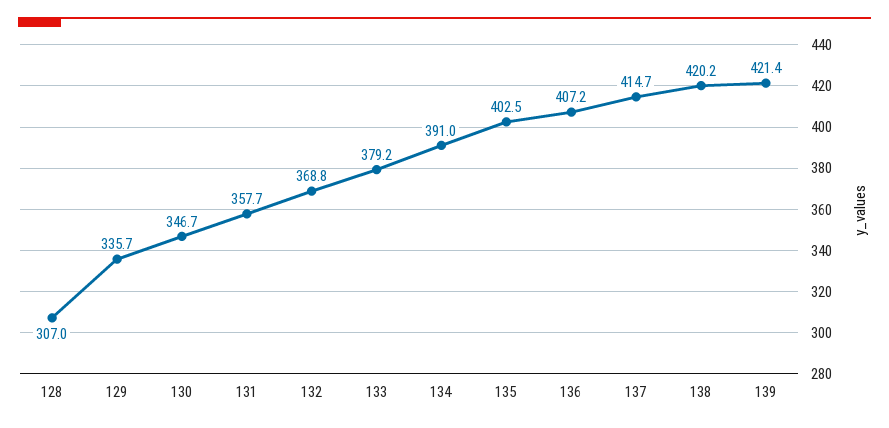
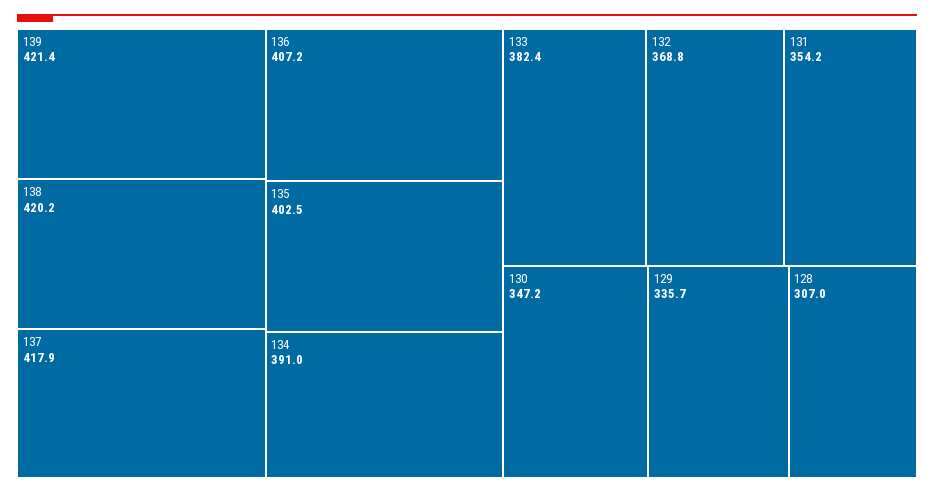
  {
    "128": 307,
    "129": 335.7,
-   "130": 346.7,
+   "130": 347.2,
-   "131": 357.7,
+   "131": 354.2,
    "132": 368.8,
-   "133": 379.2,
+   "133": 382.4,
    "134": 391,
    "135": 402.5,
    "136": 407.2,
-   "137": 414.7,
+   "137": 417.9,
    "138": 420.2,
    "139": 421.4
  }

